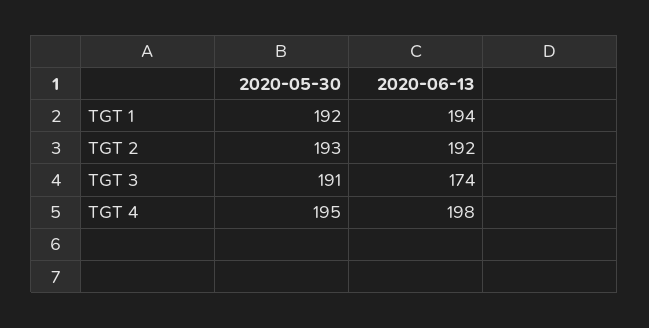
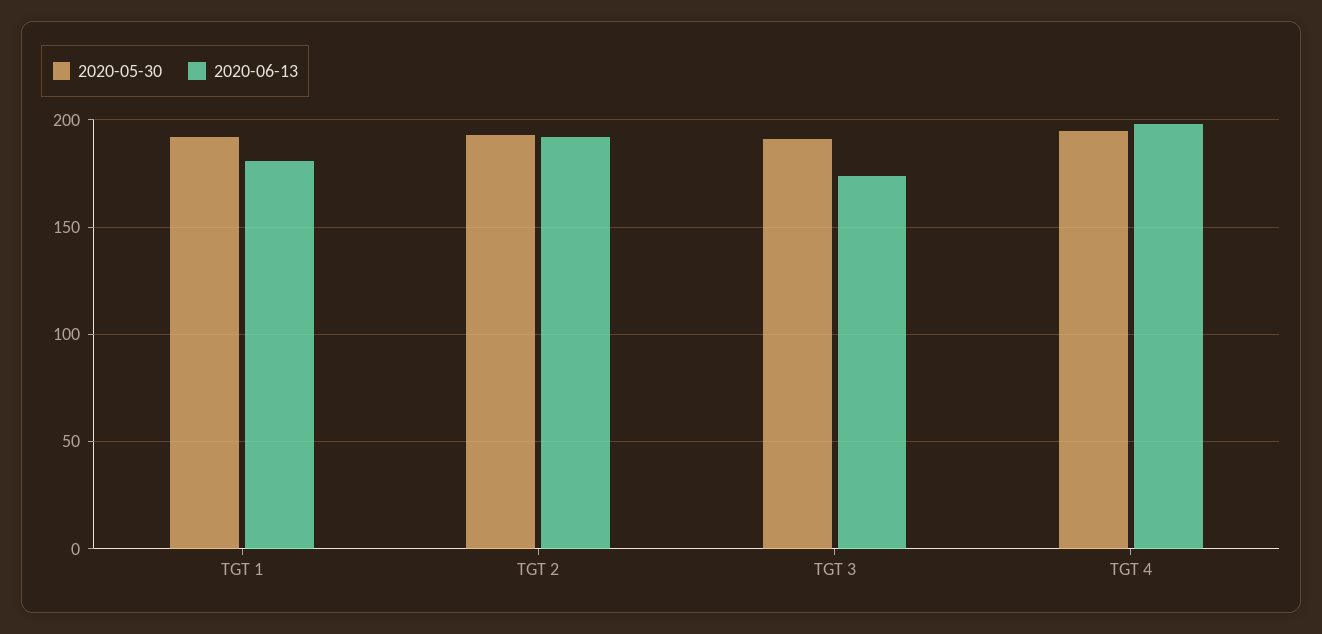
  {
    "2020-05-30": {
      "TGT 1": 192,
      "TGT 2": 193,
      "TGT 3": 191,
      "TGT 4": 195
    },
    "2020-06-13": {
-     "TGT 1": 194,
+     "TGT 1": 180,
      "TGT 2": 192,
      "TGT 3": 174,
      "TGT 4": 198
    }
  }

